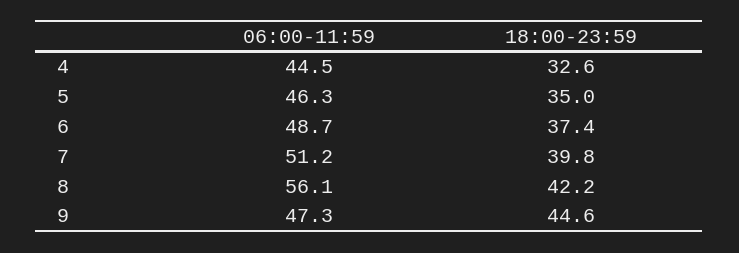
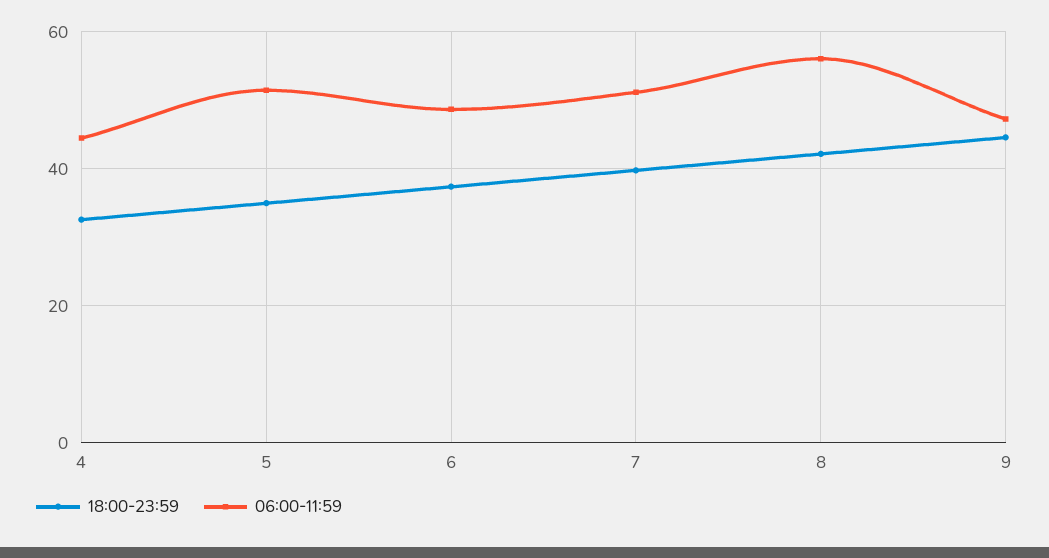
  {
    "06:00-11:59": {
      "4": 44.5,
-     "5": 46.3,
+     "5": 52,
      "6": 48.7,
      "7": 51.2,
      "8": 56.1,
      "9": 47.3
    },
    "18:00-23:59": {
      "4": 32.6,
      "5": 35,
      "6": 37.4,
      "7": 39.8,
      "8": 42.2,
      "9": 44.6
    }
  }

